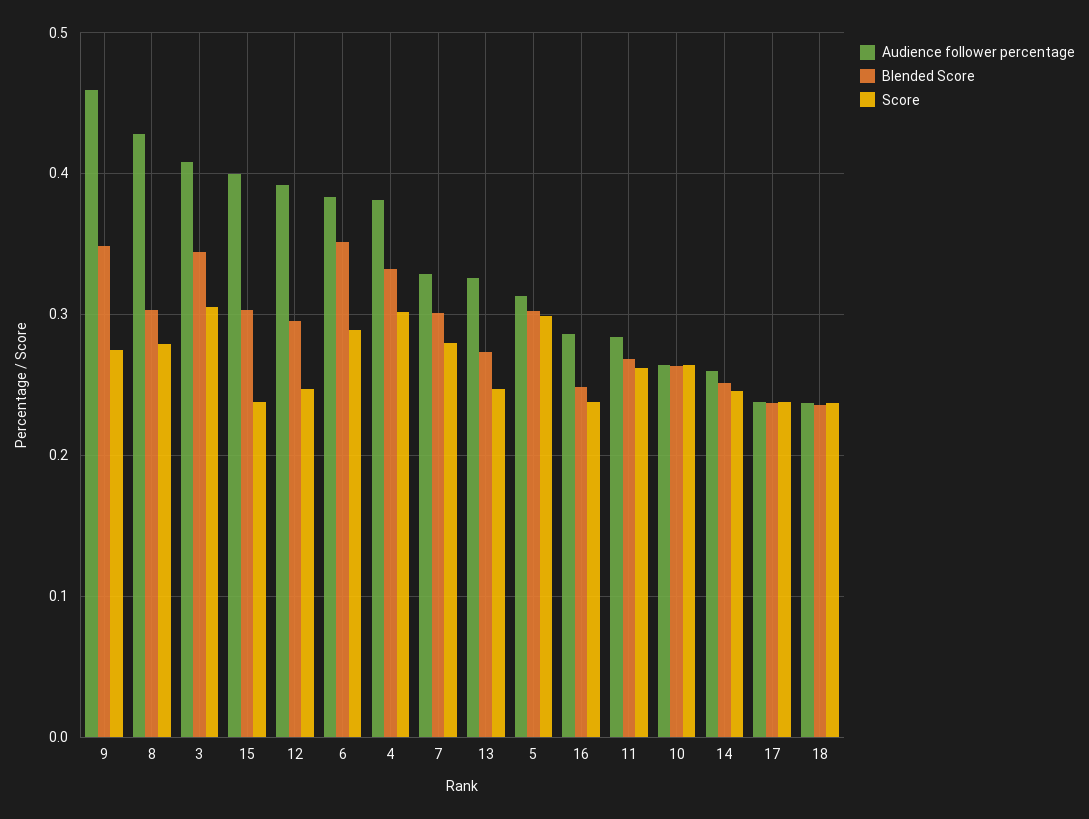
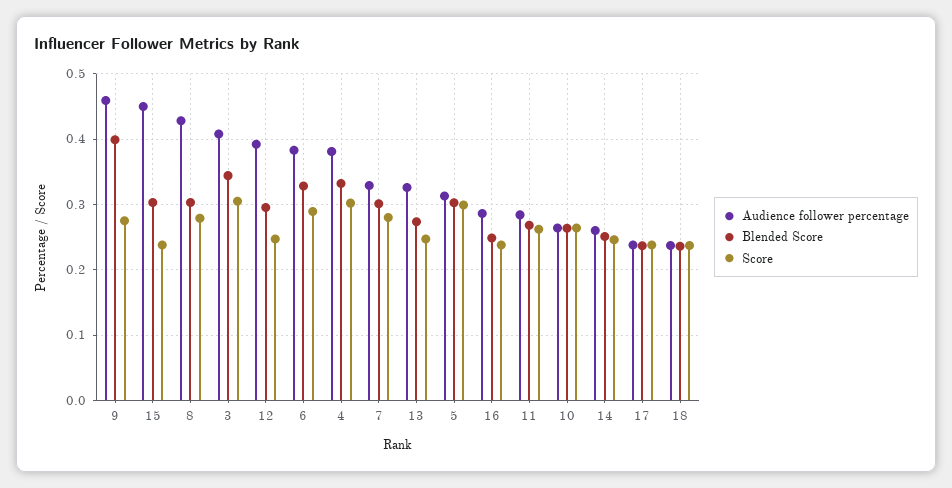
  {
    "Audience follower percentage": {
      "9": 0.46,
      "8": 0.43,
      "3": 0.41,
-     "15": 0.4,
+     "15": 0.45,
      "12": 0.39,
      "6": 0.38,
      "4": 0.38,
      "7": 0.33,
      "13": 0.33,
      "5": 0.31,
      "16": 0.29,
      "11": 0.28,
      "10": 0.26,
      "14": 0.26,
      "17": 0.24,
      "18": 0.24
    },
    "Blended Score": {
-     "9": 0.35,
+     "9": 0.4,
      "8": 0.3,
      "3": 0.34,
      "15": 0.3,
      "12": 0.3,
-     "6": 0.35,
+     "6": 0.33,
      "4": 0.33,
      "7": 0.3,
      "13": 0.27,
      "5": 0.3,
      "16": 0.25,
      "11": 0.27,
      "10": 0.26,
      "14": 0.25,
      "17": 0.24,
      "18": 0.24
    },
    "Score": {
      "9": 0.28,
      "8": 0.28,
      "3": 0.31,
      "15": 0.24,
      "12": 0.25,
      "6": 0.29,
      "4": 0.3,
      "7": 0.28,
      "13": 0.25,
      "5": 0.3,
      "16": 0.24,
      "11": 0.26,
      "10": 0.26,
      "14": 0.25,
      "17": 0.24,
      "18": 0.24
    }
  }

